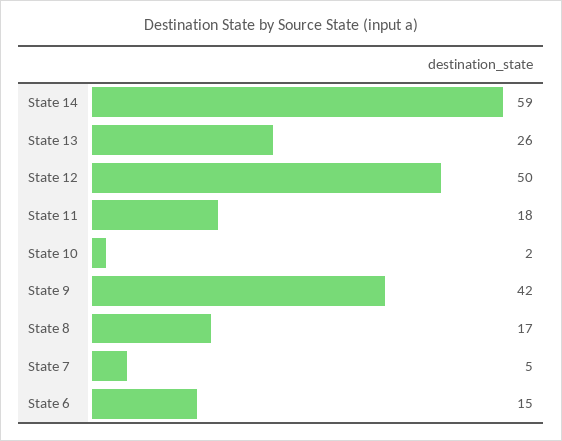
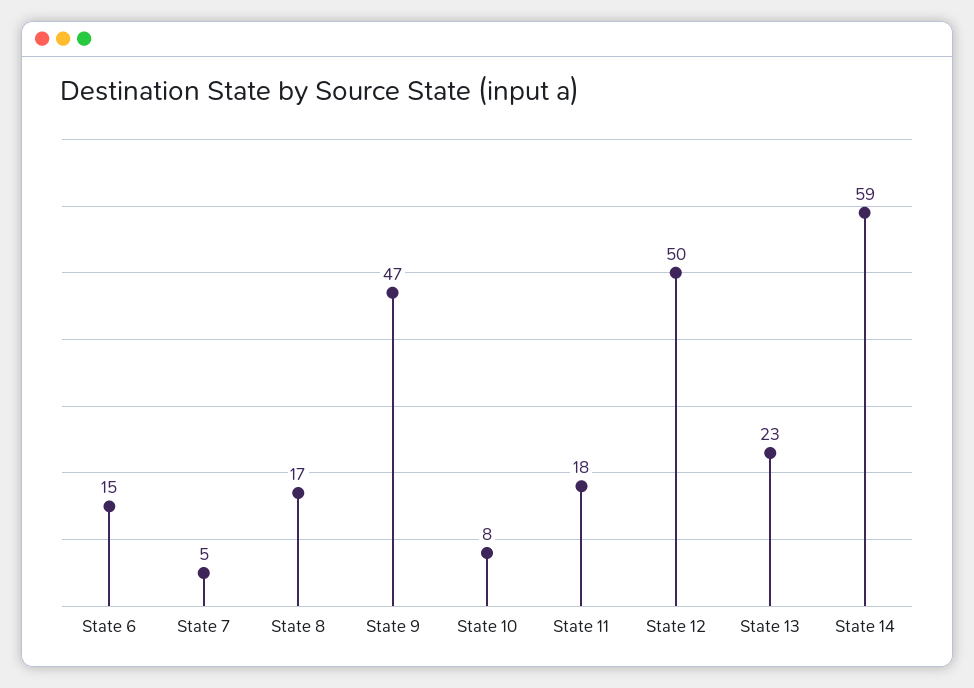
  {
    "State 14": 59,
-   "State 13": 26,
+   "State 13": 23,
    "State 12": 50,
    "State 11": 18,
-   "State 10": 2,
+   "State 10": 8,
-   "State 9": 42,
+   "State 9": 47,
    "State 8": 17,
    "State 7": 5,
    "State 6": 15
  }

